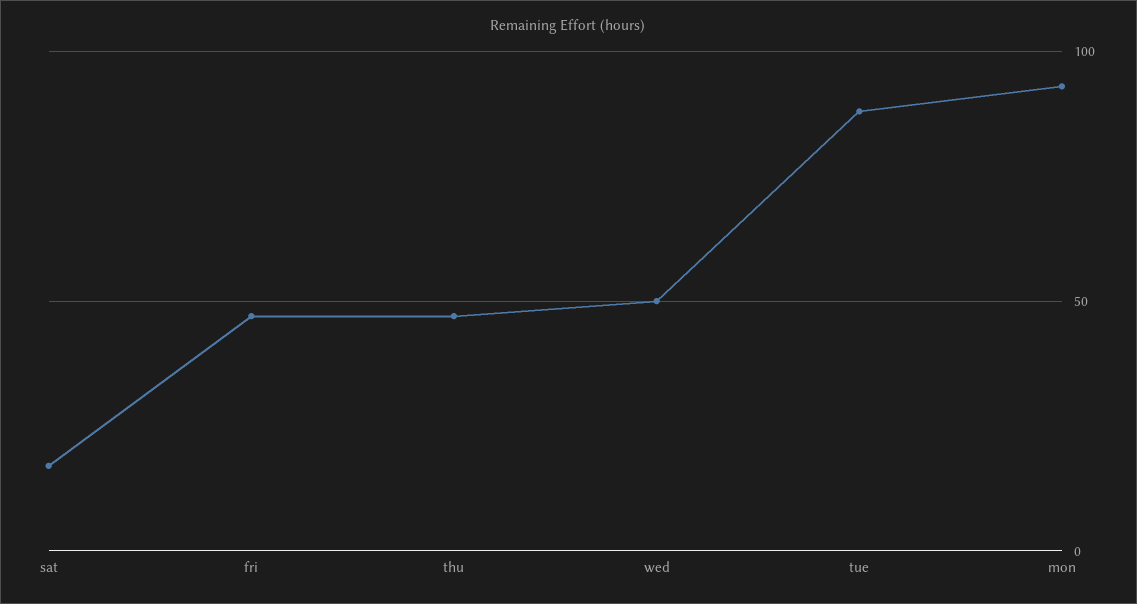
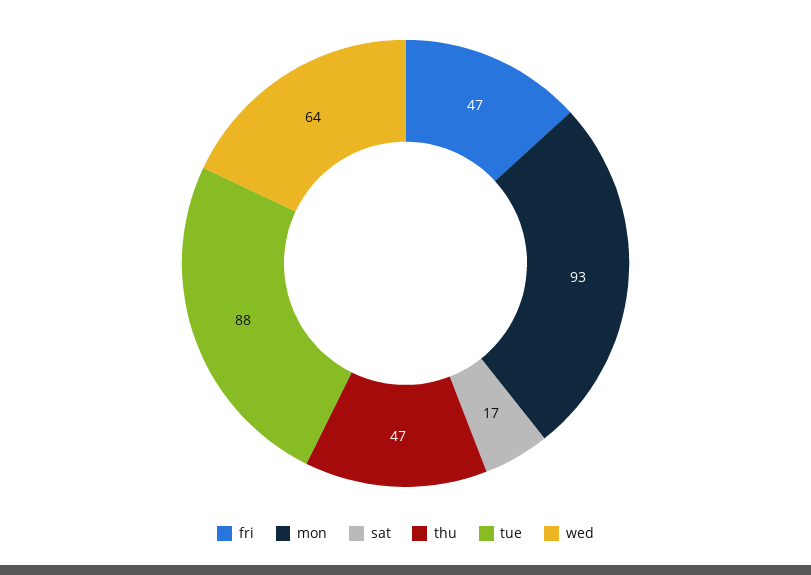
  {
    "sat": 17,
    "fri": 47,
    "thu": 47,
-   "wed": 50,
+   "wed": 64,
    "tue": 88,
    "mon": 93
  }

